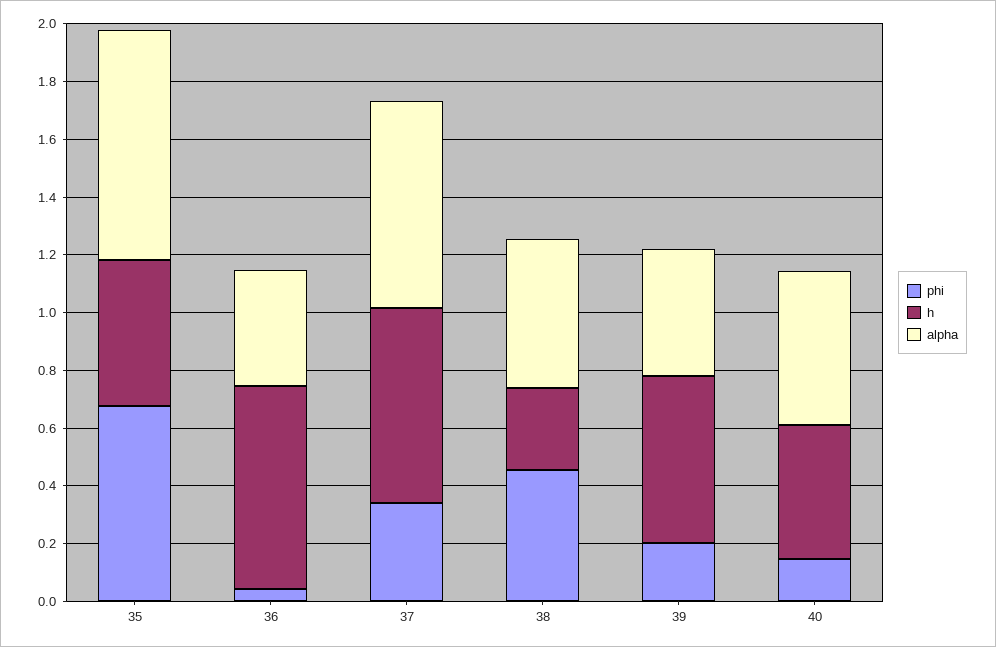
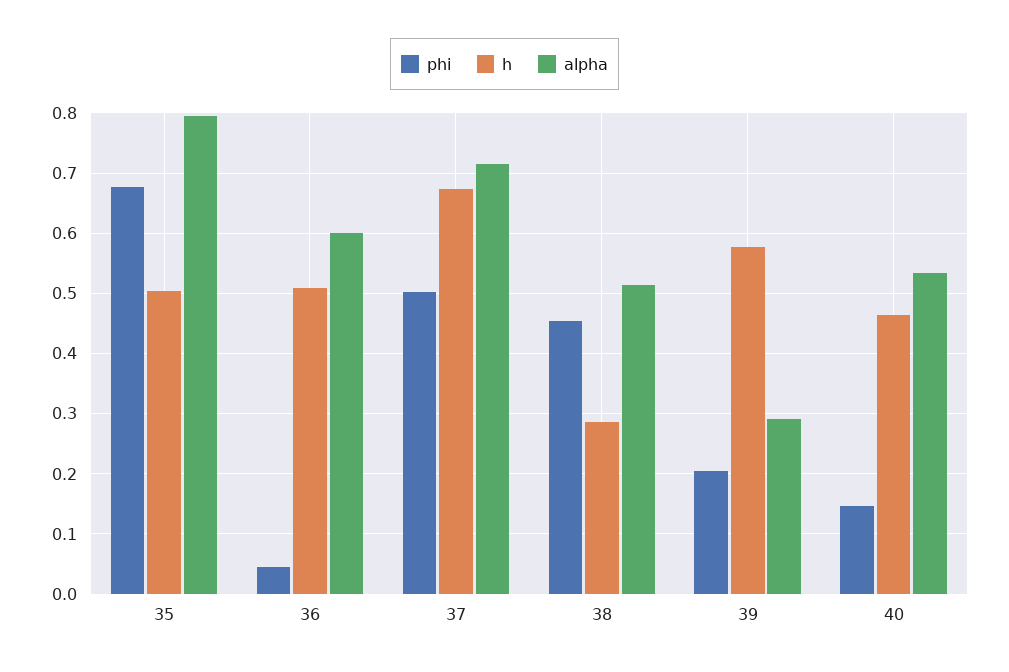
  {
    "phi": {
      "35": 0.68,
      "36": 0.04,
-     "37": 0.35,
+     "37": 0.5,
      "38": 0.45,
      "39": 0.2,
      "40": 0.15
    },
    "h": {
      "35": 0.5,
-     "36": 0.7,
+     "36": 0.51,
      "37": 0.67,
      "38": 0.29,
      "39": 0.58,
      "40": 0.46
    },
    "alpha": {
      "35": 0.8,
-     "36": 0.4,
+     "36": 0.6,
      "37": 0.71,
      "38": 0.51,
-     "39": 0.45,
+     "39": 0.29,
      "40": 0.53
    }
  }

